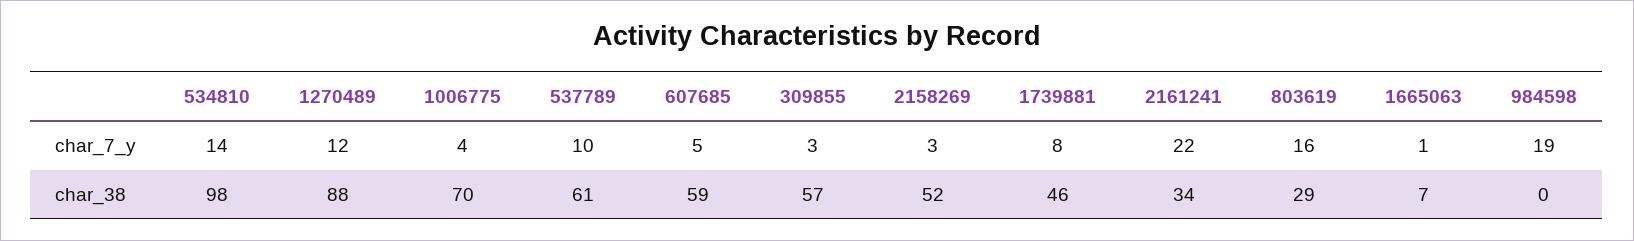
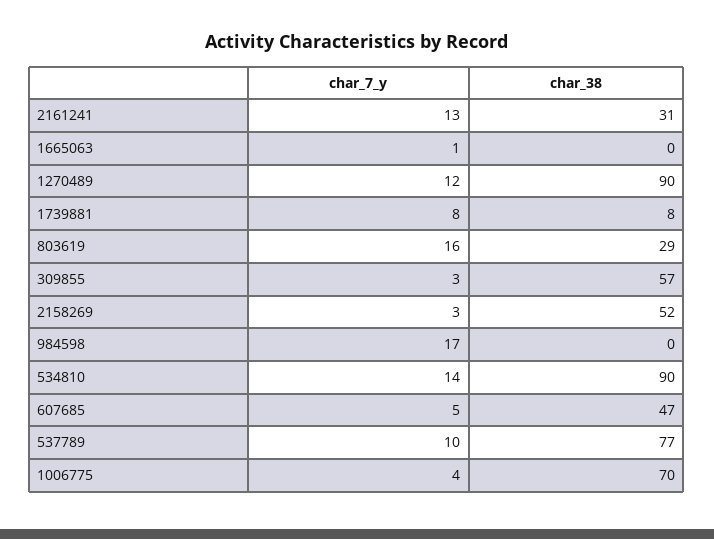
  {
    "534810": {
      "char_7_y": 14,
-     "char_38": 98
+     "char_38": 90
    },
    "1270489": {
      "char_7_y": 12,
-     "char_38": 88
+     "char_38": 90
    },
    "1006775": {
      "char_7_y": 4,
      "char_38": 70
    },
    "537789": {
      "char_7_y": 10,
-     "char_38": 61
+     "char_38": 77
    },
    "607685": {
      "char_7_y": 5,
-     "char_38": 59
+     "char_38": 47
    },
    "309855": {
      "char_7_y": 3,
      "char_38": 57
    },
    "2158269": {
      "char_7_y": 3,
      "char_38": 52
    },
    "1739881": {
      "char_7_y": 8,
-     "char_38": 46
+     "char_38": 8
    },
    "2161241": {
-     "char_7_y": 22,
+     "char_7_y": 13,
-     "char_38": 34
+     "char_38": 31
    },
    "803619": {
      "char_7_y": 16,
      "char_38": 29
    },
    "1665063": {
      "char_7_y": 1,
-     "char_38": 7
+     "char_38": 0
    },
    "984598": {
-     "char_7_y": 19,
+     "char_7_y": 17,
      "char_38": 0
    }
  }

